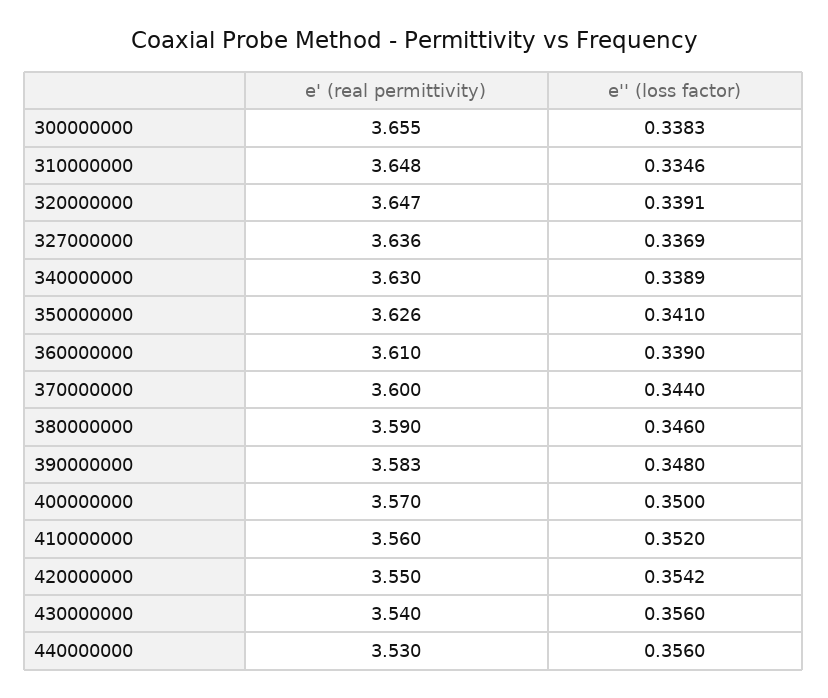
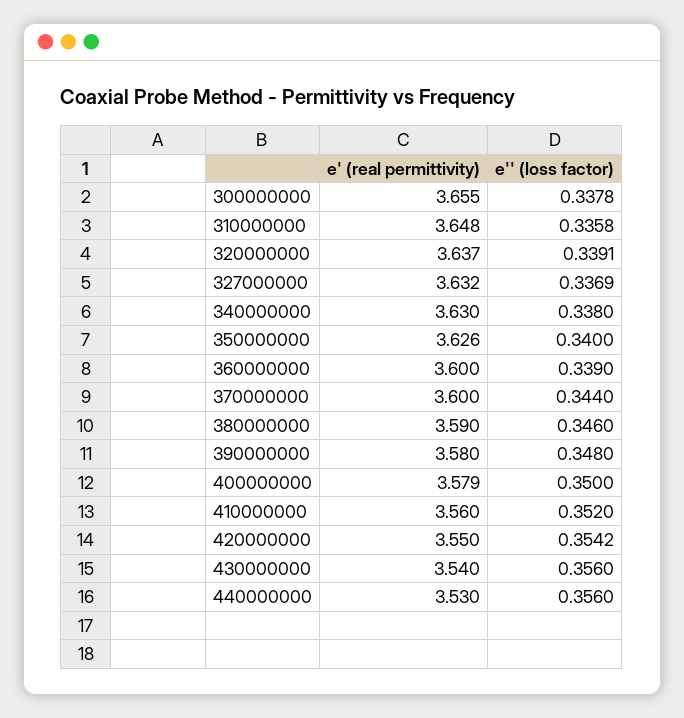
  {
    "e' (real permittivity)": {
      "300000000": 3.655,
      "310000000": 3.648,
-     "320000000": 3.647,
+     "320000000": 3.637,
-     "327000000": 3.636,
+     "327000000": 3.632,
      "340000000": 3.63,
      "350000000": 3.626,
-     "360000000": 3.61,
+     "360000000": 3.6,
      "370000000": 3.6,
      "380000000": 3.59,
-     "390000000": 3.583,
+     "390000000": 3.58,
-     "400000000": 3.57,
+     "400000000": 3.579,
      "410000000": 3.56,
      "420000000": 3.55,
      "430000000": 3.54,
      "440000000": 3.53
    },
    "e'' (loss factor)": {
-     "300000000": 0.3383,
+     "300000000": 0.3378,
-     "310000000": 0.3346,
+     "310000000": 0.3358,
      "320000000": 0.3391,
      "327000000": 0.3369,
-     "340000000": 0.3389,
+     "340000000": 0.338,
-     "350000000": 0.341,
+     "350000000": 0.34,
      "360000000": 0.339,
      "370000000": 0.344,
      "380000000": 0.346,
      "390000000": 0.348,
      "400000000": 0.35,
      "410000000": 0.352,
      "420000000": 0.3542,
      "430000000": 0.356,
      "440000000": 0.356
    }
  }

